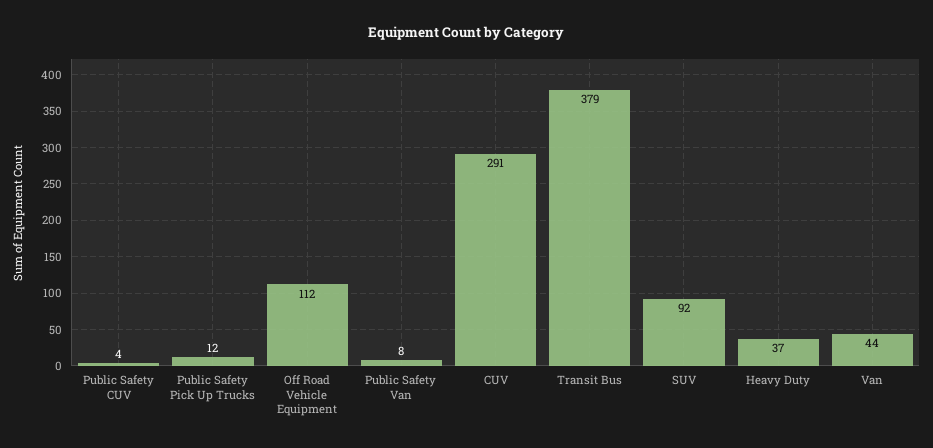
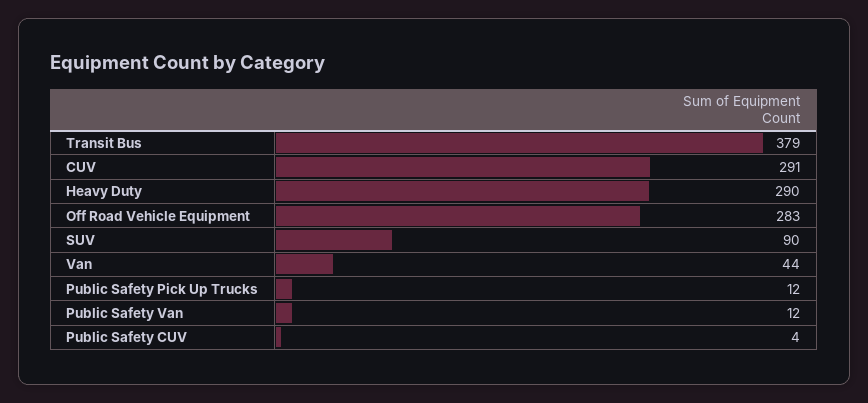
  {
    "Public Safety CUV": 4,
    "Public Safety Pick Up Trucks": 12,
-   "Off Road Vehicle Equipment": 112,
+   "Off Road Vehicle Equipment": 283,
-   "Public Safety Van": 8,
+   "Public Safety Van": 12,
    "CUV": 291,
    "Transit Bus": 379,
-   "SUV": 92,
+   "SUV": 90,
-   "Heavy Duty": 37,
+   "Heavy Duty": 290,
    "Van": 44
  }

